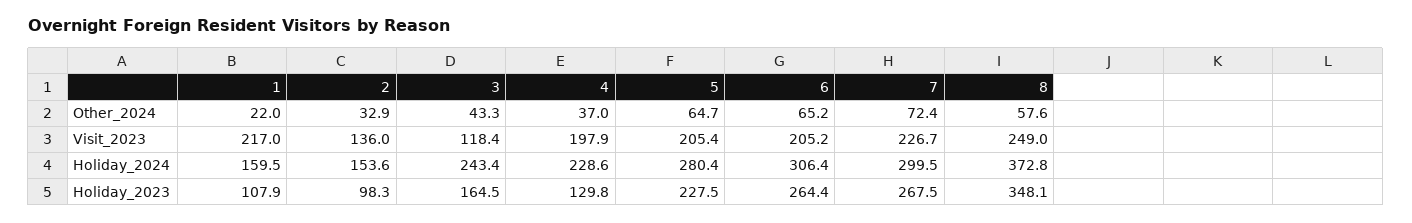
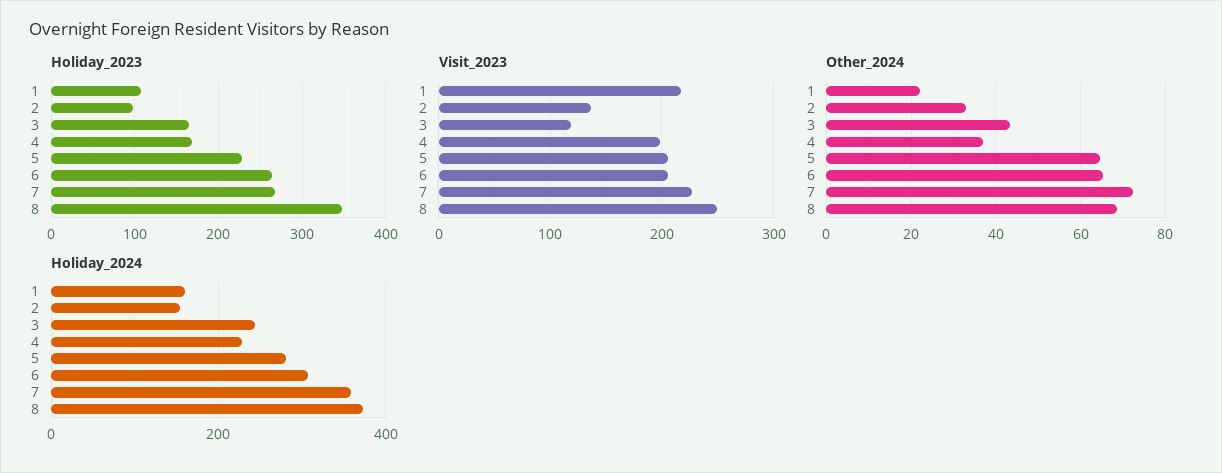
  {
    "Other_2024": {
      "1": 22,
      "2": 32.9,
      "3": 43.3,
      "4": 37,
      "5": 64.7,
      "6": 65.2,
      "7": 72.4,
-     "8": 57.6
+     "8": 68
    },
    "Visit_2023": {
      "1": 217,
      "2": 136,
      "3": 118.4,
      "4": 197.9,
      "5": 205.4,
      "6": 205.2,
      "7": 226.7,
      "8": 249
    },
    "Holiday_2024": {
      "1": 159.5,
      "2": 153.6,
      "3": 243.4,
      "4": 228.6,
      "5": 280.4,
      "6": 306.4,
-     "7": 299.5,
+     "7": 360,
      "8": 372.8
    },
    "Holiday_2023": {
      "1": 107.9,
      "2": 98.3,
      "3": 164.5,
-     "4": 129.8,
+     "4": 170,
      "5": 227.5,
      "6": 264.4,
      "7": 267.5,
      "8": 348.1
    }
  }

